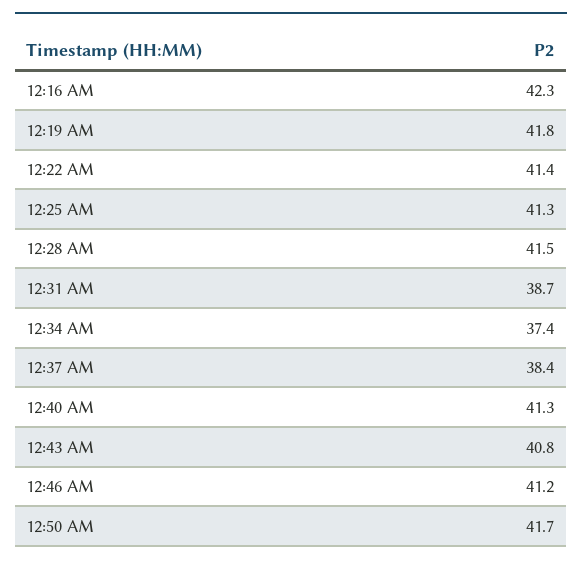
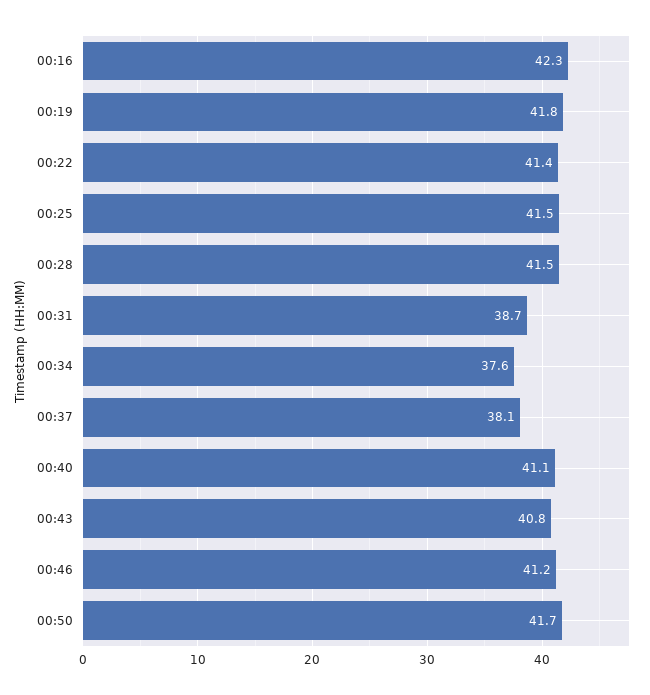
  {
    "12:16 AM": 42.3,
    "12:19 AM": 41.8,
    "12:22 AM": 41.4,
-   "12:25 AM": 41.3,
+   "12:25 AM": 41.5,
    "12:28 AM": 41.5,
    "12:31 AM": 38.7,
-   "12:34 AM": 37.4,
+   "12:34 AM": 37.6,
-   "12:37 AM": 38.4,
+   "12:37 AM": 38.1,
-   "12:40 AM": 41.3,
+   "12:40 AM": 41.1,
    "12:43 AM": 40.8,
    "12:46 AM": 41.2,
    "12:50 AM": 41.7
  }

